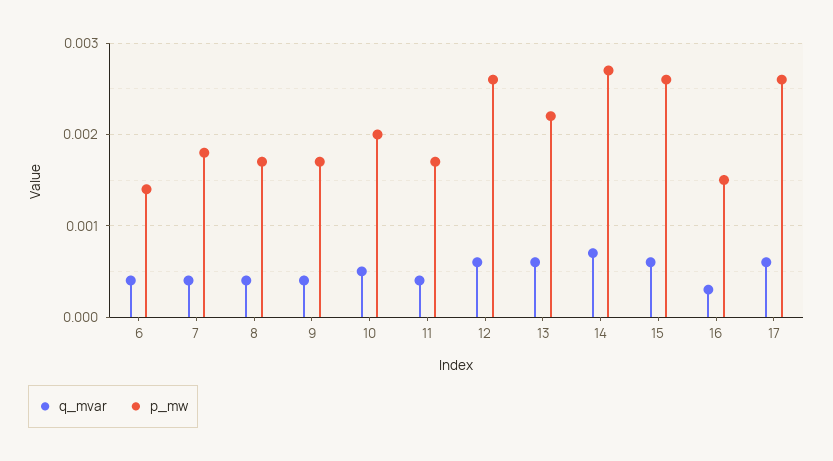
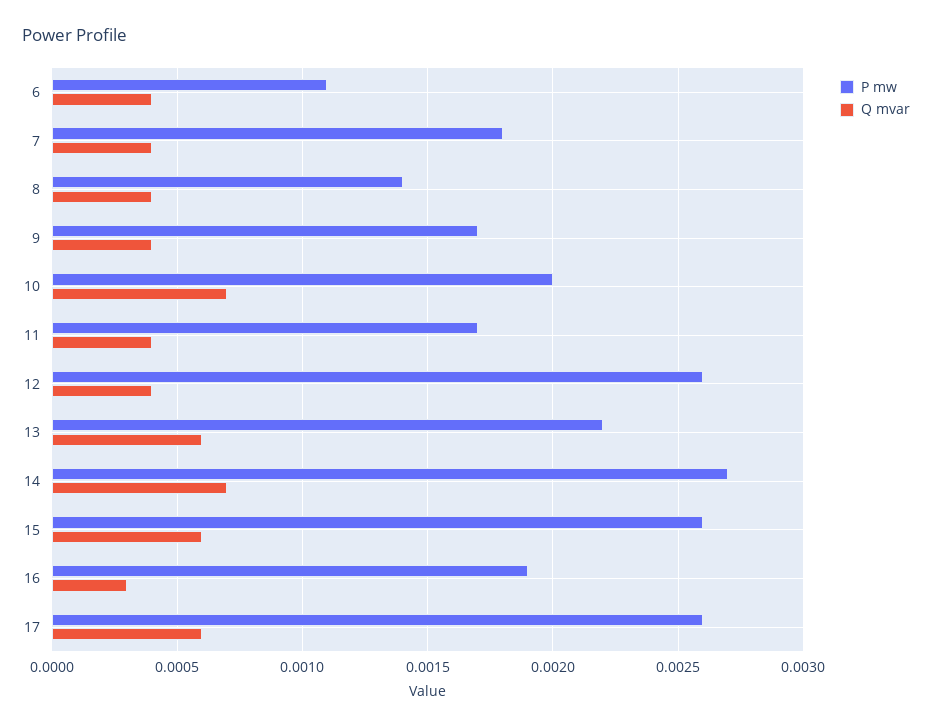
  {
    "q_mvar": {
      "6": 0.0004,
      "7": 0.0004,
      "8": 0.0004,
      "9": 0.0004,
-     "10": 0.0005,
+     "10": 0.0007,
      "11": 0.0004,
-     "12": 0.0006,
+     "12": 0.0004,
      "13": 0.0006,
      "14": 0.0007,
      "15": 0.0006,
      "16": 0.0003,
      "17": 0.0006
    },
    "p_mw": {
-     "6": 0.0014,
+     "6": 0.0011,
      "7": 0.0018,
-     "8": 0.0017,
+     "8": 0.0014,
      "9": 0.0017,
      "10": 0.002,
      "11": 0.0017,
      "12": 0.0026,
      "13": 0.0022,
      "14": 0.0027,
      "15": 0.0026,
-     "16": 0.0015,
+     "16": 0.0019,
      "17": 0.0026
    }
  }

